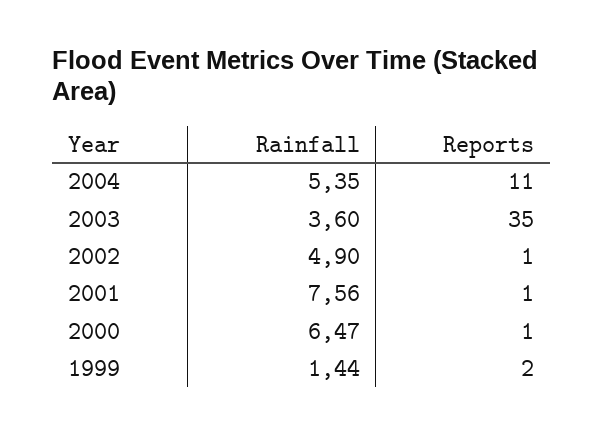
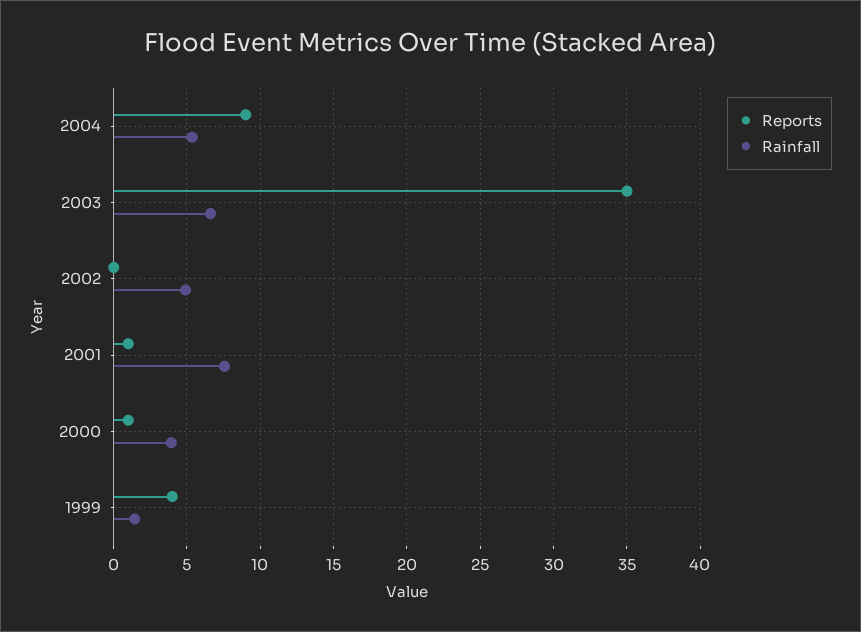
  {
    "Rainfall": {
      "2004": 5.35,
-     "2003": 3.6,
+     "2003": 6.5,
      "2002": 4.9,
      "2001": 7.56,
-     "2000": 6.47,
+     "2000": 4,
      "1999": 1.44
    },
    "Reports": {
-     "2004": 11,
+     "2004": 9,
      "2003": 35,
-     "2002": 1,
+     "2002": 0,
      "2001": 1,
      "2000": 1,
-     "1999": 2
+     "1999": 4
    }
  }

